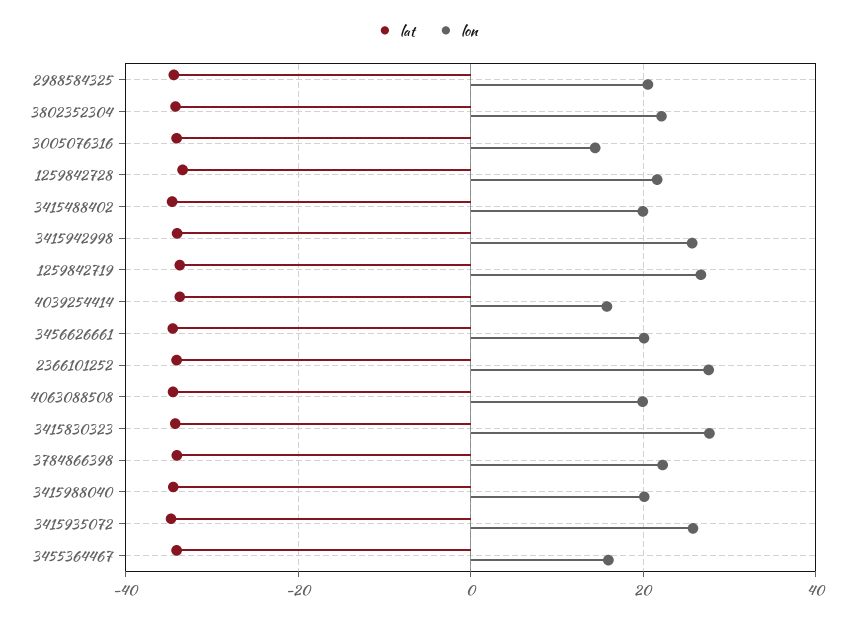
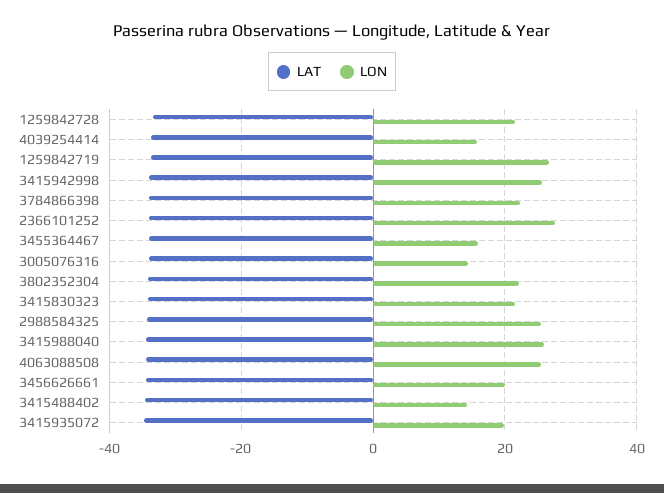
  {
    "lat": {
      "2988584325": -34,
      "3802352304": -34,
      "3005076316": -34,
      "1259842728": -34,
      "3415488402": -34,
      "3415942998": -34,
      "1259842719": -34,
      "4039254414": -34,
      "3456626661": -34,
      "2366101252": -34,
      "4063088508": -34,
      "3415830323": -34,
      "3784866398": -34,
      "3415988040": -34,
      "3415935072": -34,
      "3455364467": -34
    },
    "lon": {
-     "2988584325": 20,
+     "2988584325": 26,
      "3802352304": 22,
      "3005076316": 14,
      "1259842728": 22,
-     "3415488402": 20,
+     "3415488402": 14,
      "3415942998": 26,
      "1259842719": 26,
      "4039254414": 16,
      "3456626661": 20,
      "2366101252": 28,
-     "4063088508": 20,
+     "4063088508": 26,
-     "3415830323": 28,
+     "3415830323": 22,
      "3784866398": 22,
-     "3415988040": 20,
+     "3415988040": 26,
-     "3415935072": 26,
+     "3415935072": 20,
      "3455364467": 16
    }
  }

